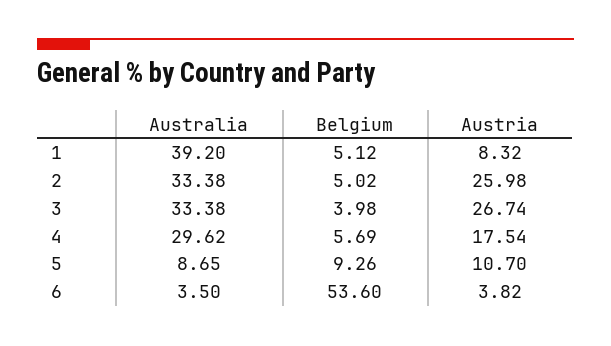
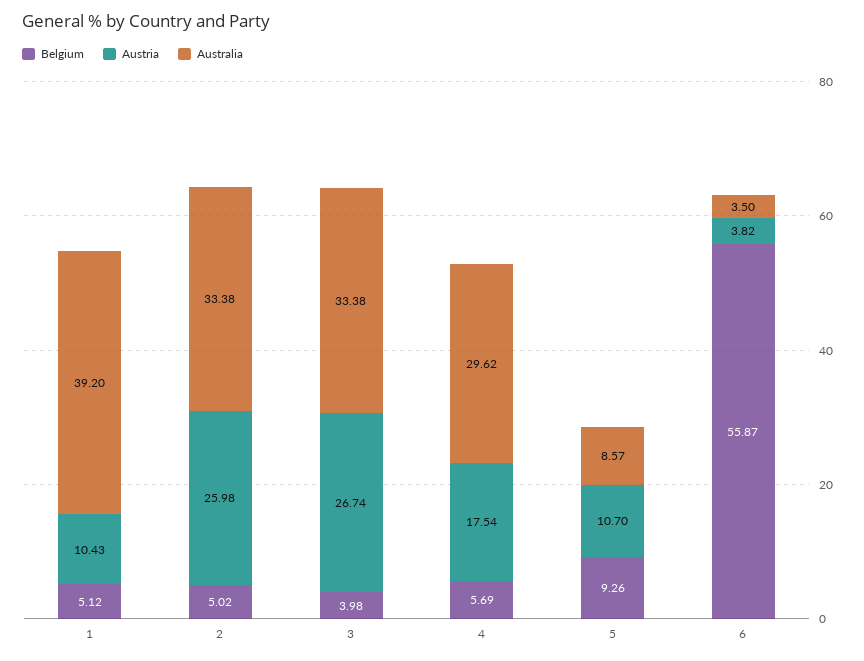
  {
    "Australia": {
      "1": 39.2,
      "2": 33.38,
      "3": 33.38,
      "4": 29.62,
-     "5": 8.65,
+     "5": 8.57,
      "6": 3.5
    },
    "Belgium": {
      "1": 5.12,
      "2": 5.02,
      "3": 3.98,
      "4": 5.69,
      "5": 9.26,
-     "6": 53.6
+     "6": 55.87
    },
    "Austria": {
-     "1": 8.32,
+     "1": 10.43,
      "2": 25.98,
      "3": 26.74,
      "4": 17.54,
      "5": 10.7,
      "6": 3.82
    }
  }

